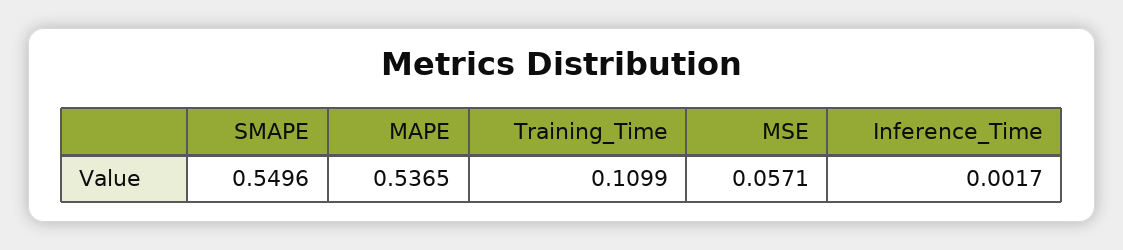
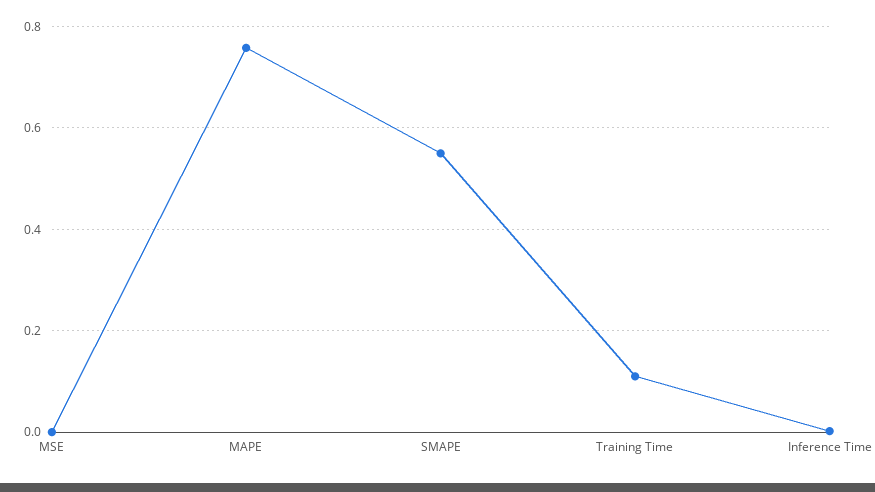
  {
    "SMAPE": 0.5496,
-   "MAPE": 0.5365,
+   "MAPE": 0.76,
    "Training_Time": 0.1099,
-   "MSE": 0.0571,
+   "MSE": 0,
    "Inference_Time": 0.0017
  }

